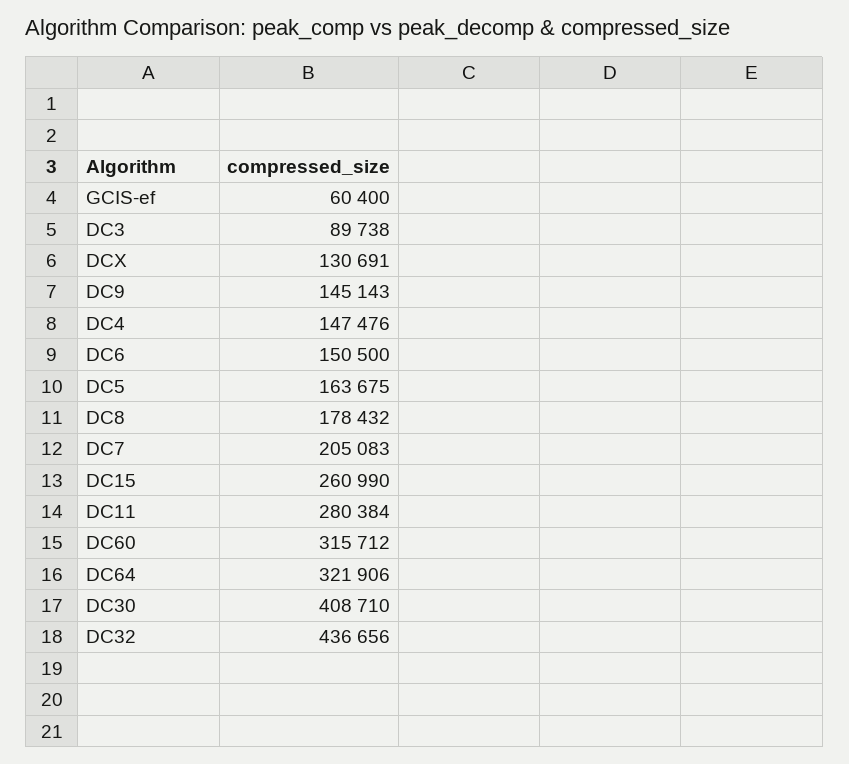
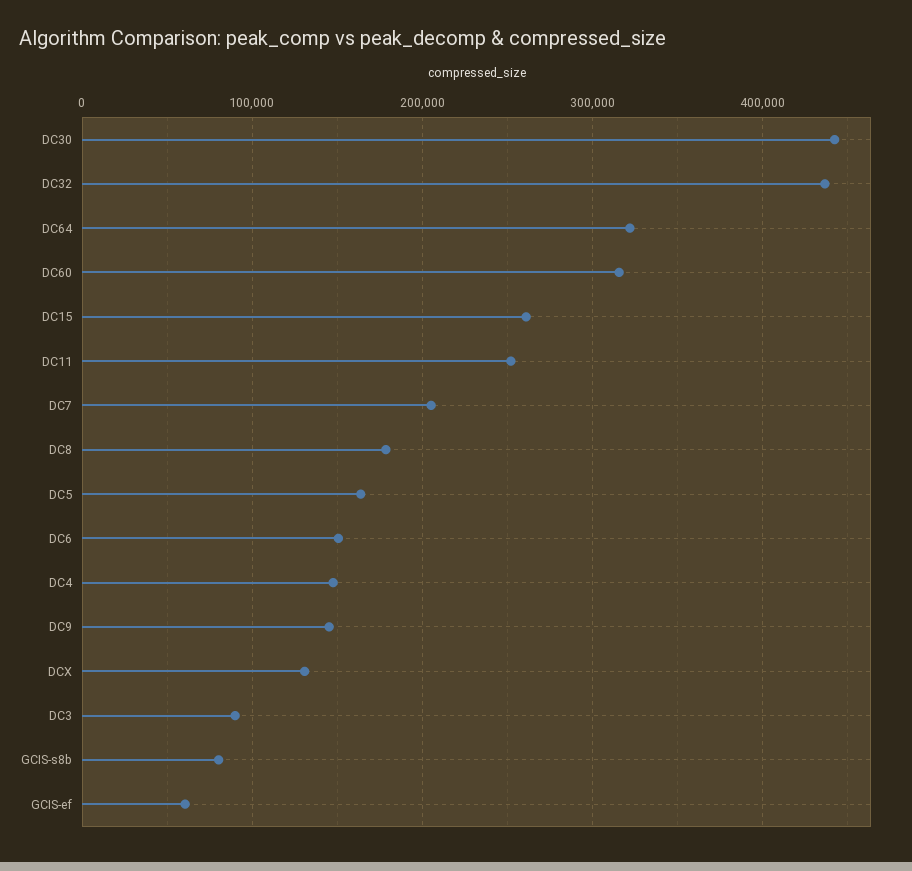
  {
    "GCIS-ef": 60400,
    "DC3": 89738,
    "DCX": 130691,
    "DC9": 145143,
    "DC4": 147476,
    "DC6": 150500,
    "DC5": 163675,
    "DC8": 178432,
    "DC7": 205083,
    "DC15": 260990,
-   "DC11": 280384,
+   "DC11": 250000,
    "DC60": 315712,
    "DC64": 321906,
-   "DC30": 408710,
+   "DC30": 440000,
-   "DC32": 436656
+   "DC32": 436656,
+   "GCIS-s8b": 80000
  }

